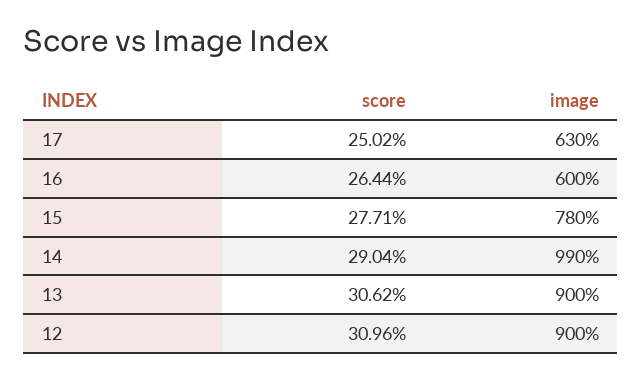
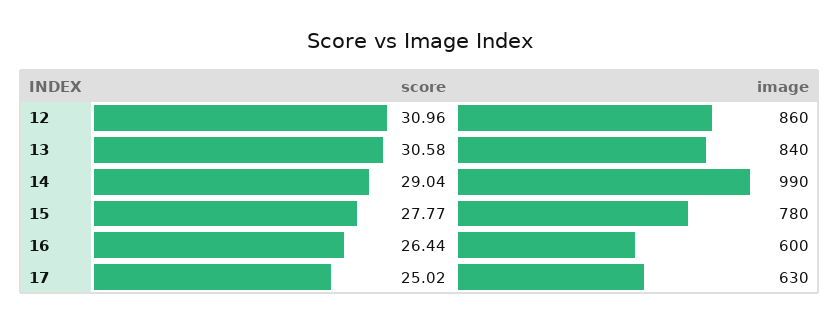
  {
    "score": {
      "17": 25.02,
      "16": 26.44,
-     "15": 27.71,
+     "15": 27.77,
      "14": 29.04,
-     "13": 30.62,
+     "13": 30.58,
      "12": 30.96
    },
    "image": {
      "17": 630,
      "16": 600,
      "15": 780,
      "14": 990,
-     "13": 900,
+     "13": 840,
-     "12": 900
+     "12": 860
    }
  }

